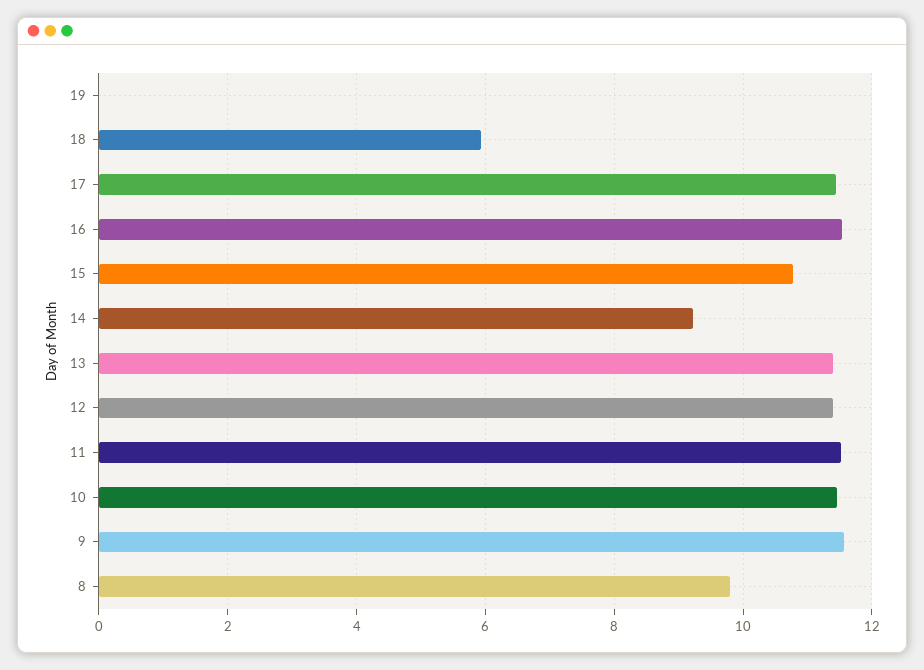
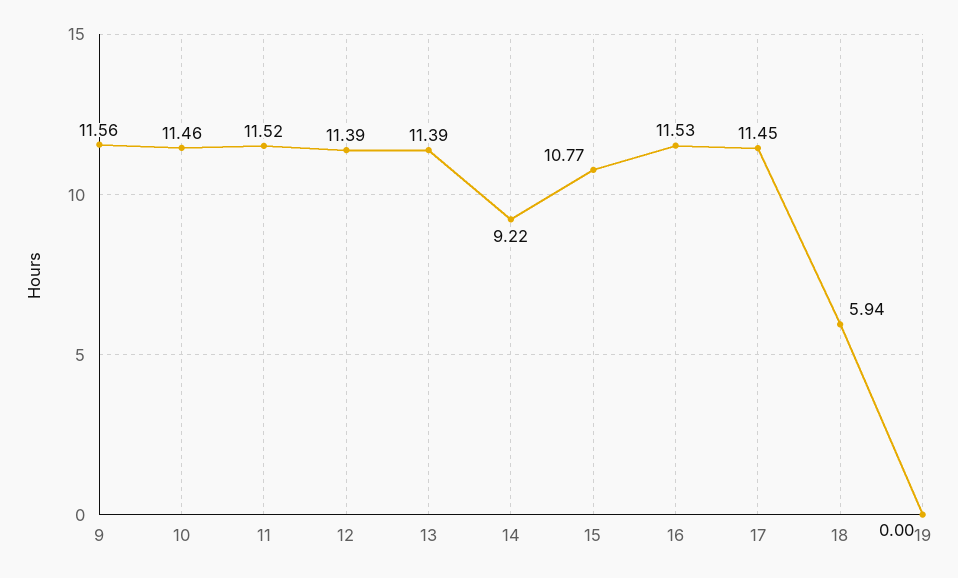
  {
    "19": 0,
    "18": 5.94,
    "17": 11.45,
    "16": 11.53,
    "15": 10.77,
    "14": 9.22,
    "13": 11.39,
    "12": 11.39,
    "11": 11.52,
    "10": 11.46,
-   "9": 11.56,
+   "9": 11.56
-   "8": 9.8
  }

